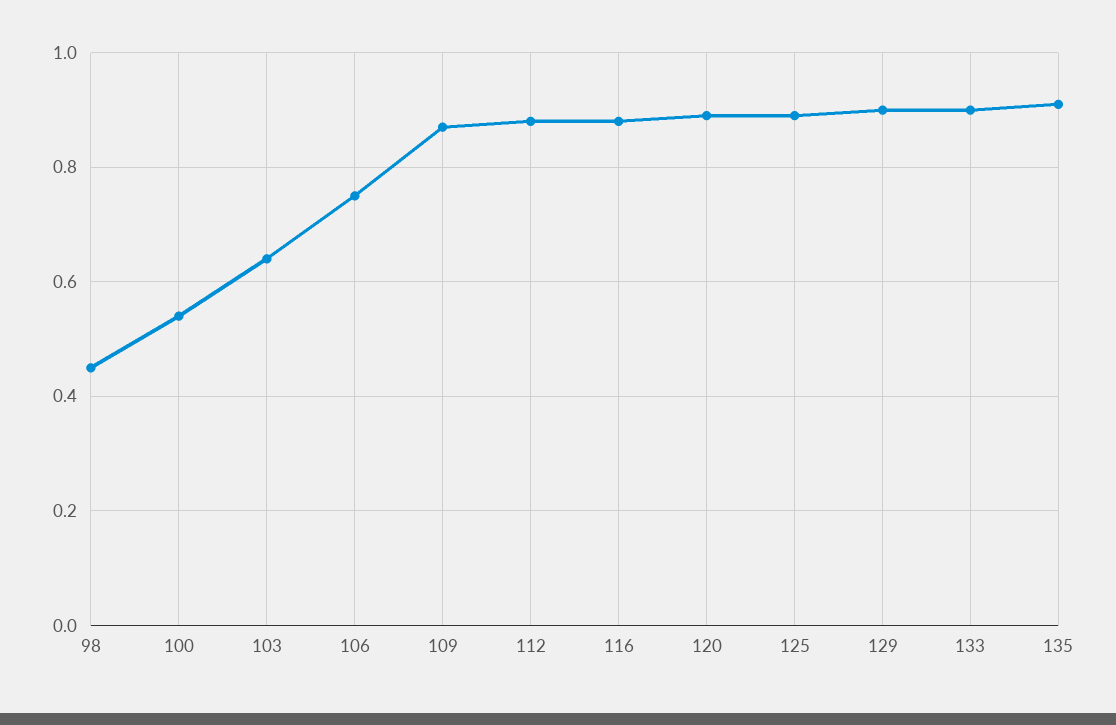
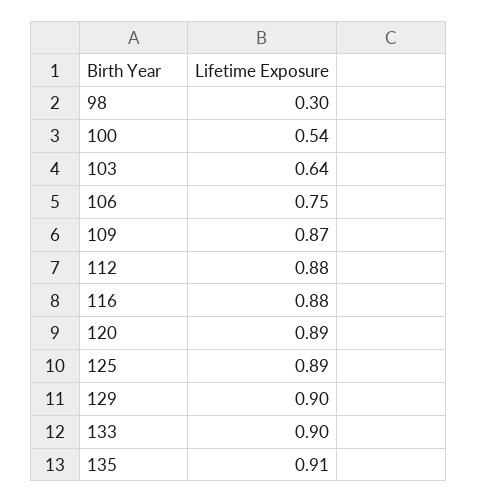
  {
-   "98": 0.45,
+   "98": 0.3,
    "100": 0.54,
    "103": 0.64,
    "106": 0.75,
    "109": 0.87,
    "112": 0.88,
    "116": 0.88,
    "120": 0.89,
    "125": 0.89,
    "129": 0.9,
    "133": 0.9,
    "135": 0.91
  }

